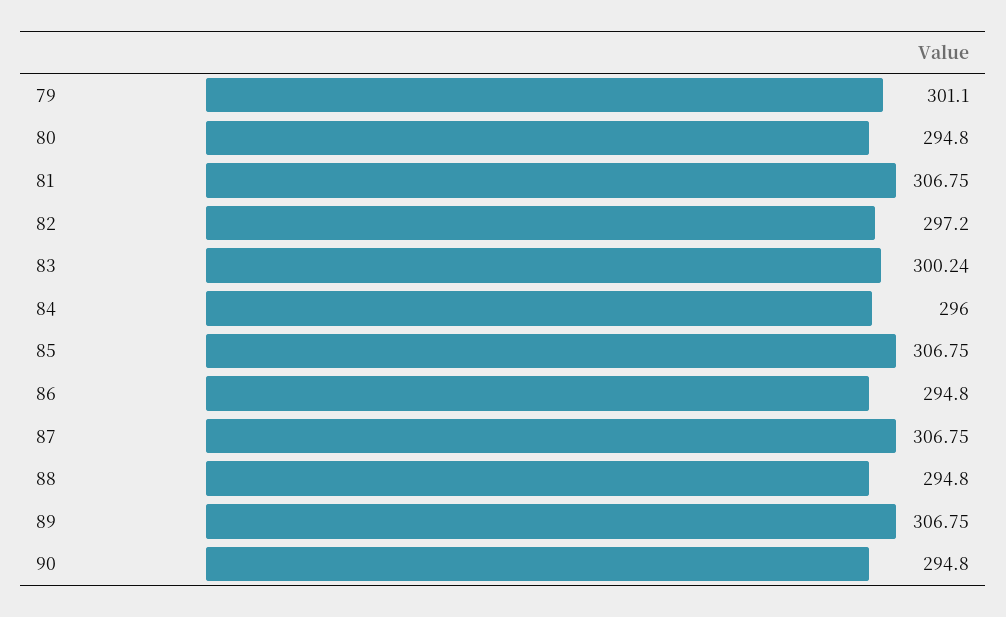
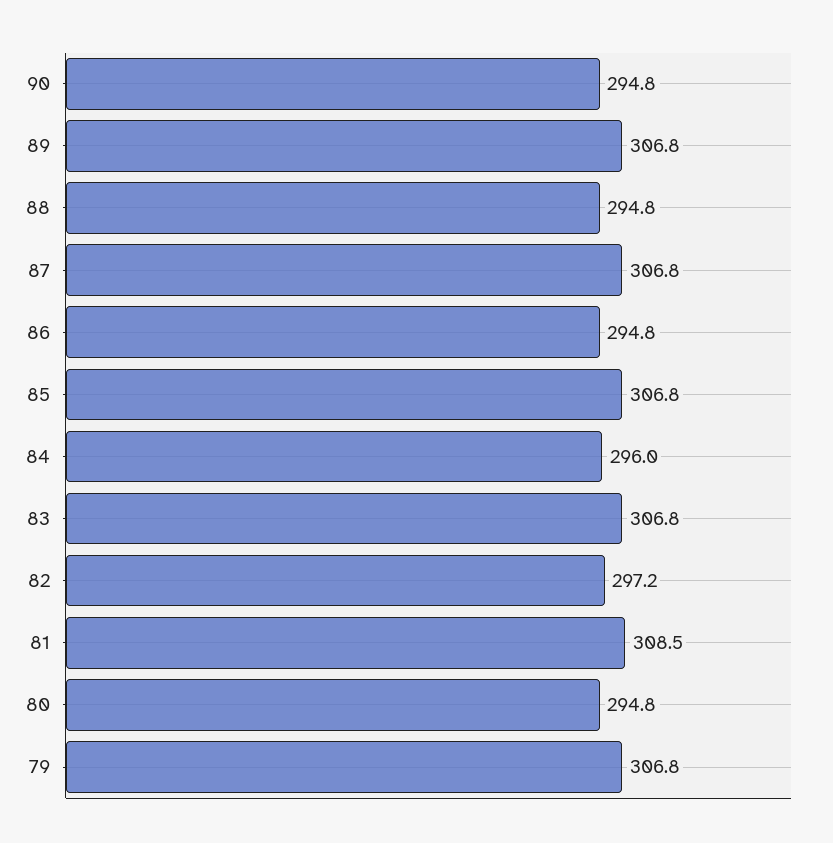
  {
-   "79": 301.1,
+   "79": 306.8,
    "80": 294.8,
-   "81": 306.75,
+   "81": 308.5,
    "82": 297.2,
-   "83": 300.24,
+   "83": 306.8,
    "84": 296,
    "85": 306.75,
    "86": 294.8,
    "87": 306.75,
    "88": 294.8,
    "89": 306.75,
    "90": 294.8
  }

